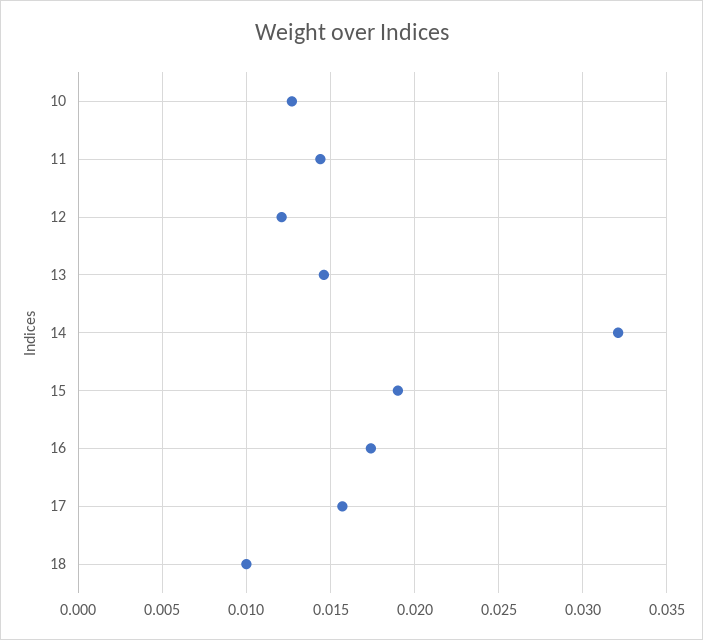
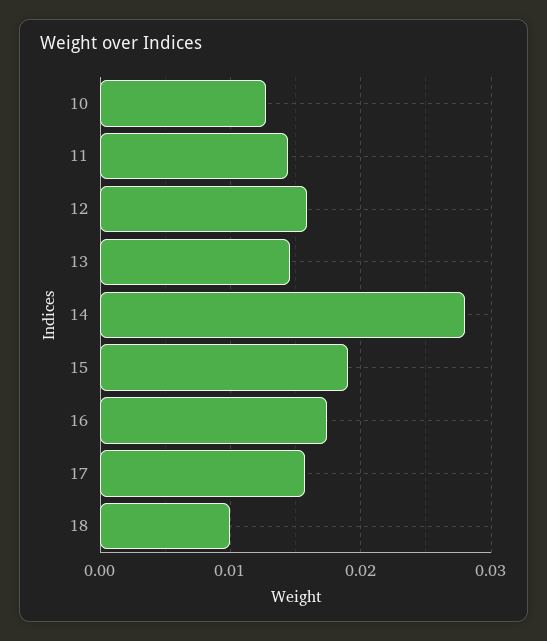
  {
    "10": 0.0125,
    "11": 0.0145,
-   "12": 0.012,
+   "12": 0.016,
    "13": 0.0145,
-   "14": 0.032,
+   "14": 0.028,
    "15": 0.019,
    "16": 0.0175,
    "17": 0.0155,
    "18": 0.01
  }

